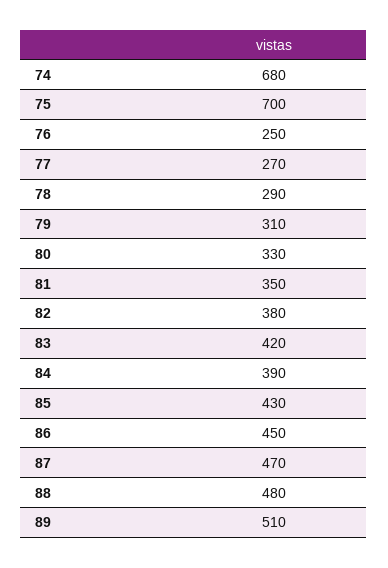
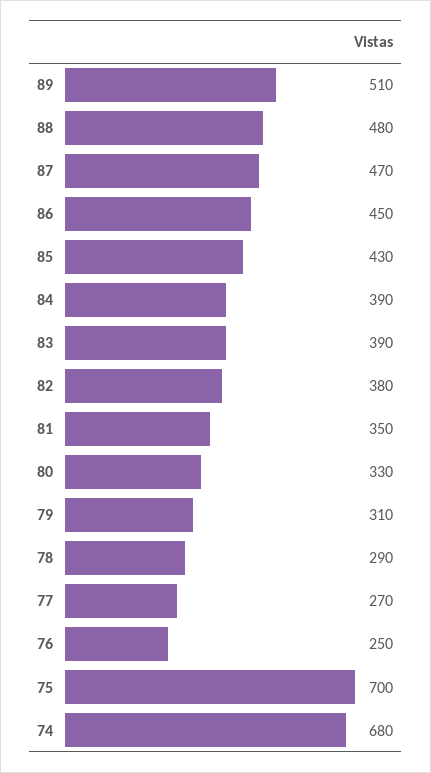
  {
    "74": 680,
    "75": 700,
    "76": 250,
    "77": 270,
    "78": 290,
    "79": 310,
    "80": 330,
    "81": 350,
    "82": 380,
-   "83": 420,
+   "83": 390,
    "84": 390,
    "85": 430,
    "86": 450,
    "87": 470,
    "88": 480,
    "89": 510
  }

